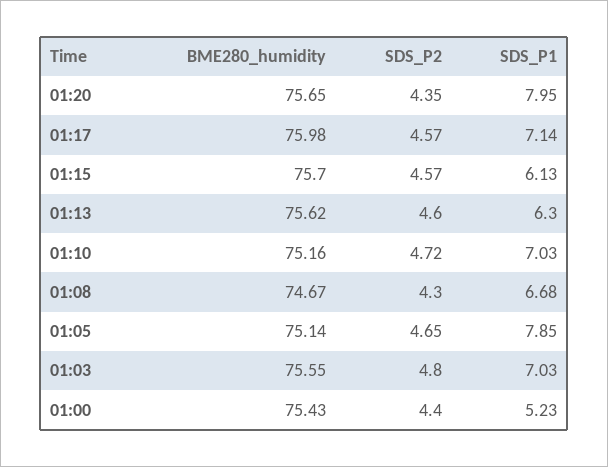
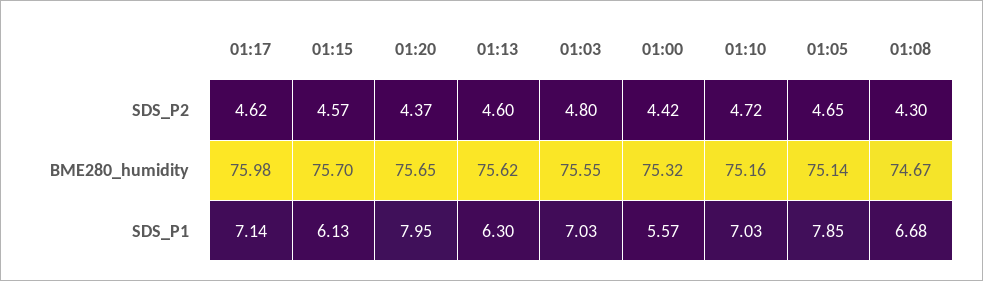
  {
    "BME280_humidity": {
      "01:20": 75.65,
      "01:17": 75.98,
      "01:15": 75.7,
      "01:13": 75.62,
      "01:10": 75.16,
      "01:08": 74.67,
      "01:05": 75.14,
      "01:03": 75.55,
-     "01:00": 75.43
+     "01:00": 75.32
    },
    "SDS_P2": {
-     "01:20": 4.35,
+     "01:20": 4.37,
-     "01:17": 4.57,
+     "01:17": 4.62,
      "01:15": 4.57,
      "01:13": 4.6,
      "01:10": 4.72,
      "01:08": 4.3,
      "01:05": 4.65,
      "01:03": 4.8,
-     "01:00": 4.4
+     "01:00": 4.42
    },
    "SDS_P1": {
      "01:20": 7.95,
      "01:17": 7.14,
      "01:15": 6.13,
      "01:13": 6.3,
      "01:10": 7.03,
      "01:08": 6.68,
      "01:05": 7.85,
      "01:03": 7.03,
-     "01:00": 5.23
+     "01:00": 5.57
    }
  }

